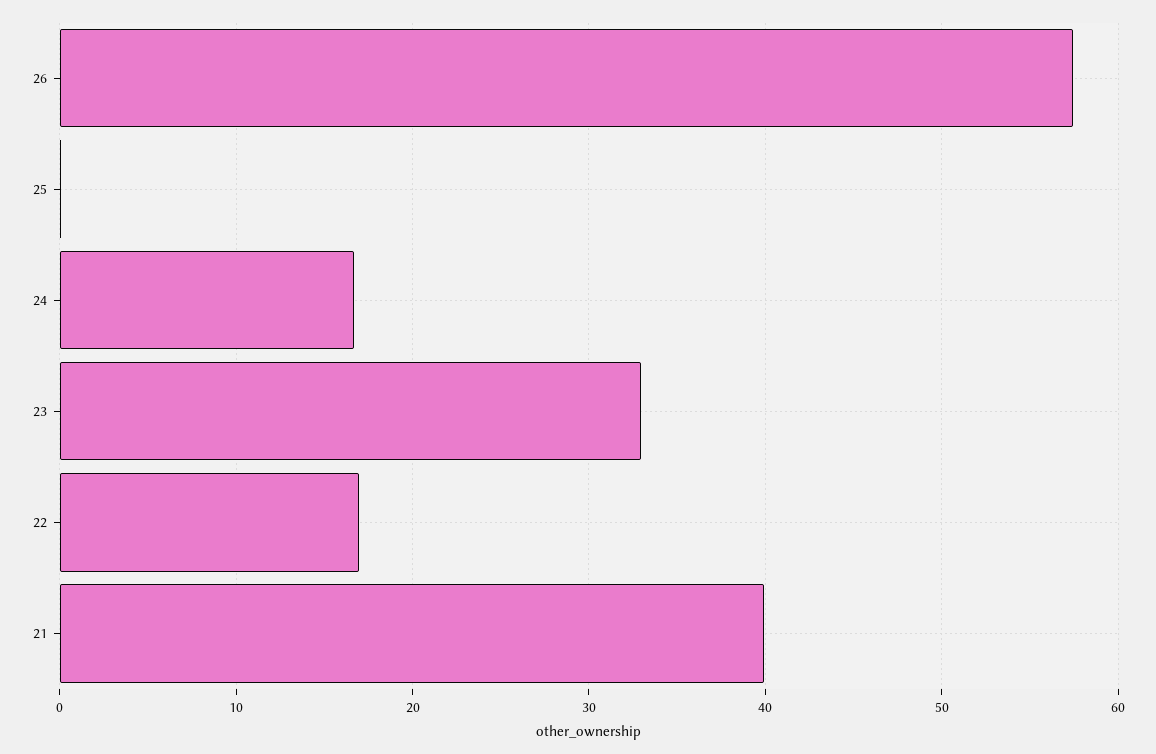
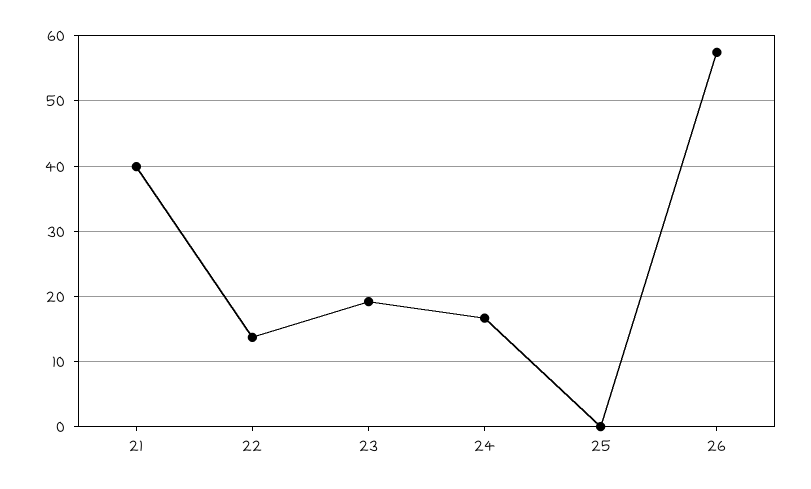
  {
    "26": 57,
    "25": 0,
    "24": 17,
-   "23": 33,
+   "23": 19,
-   "22": 17,
+   "22": 14,
    "21": 40
  }

